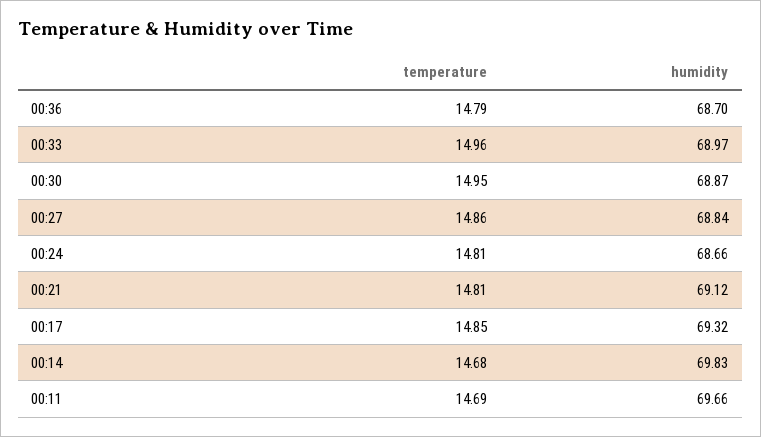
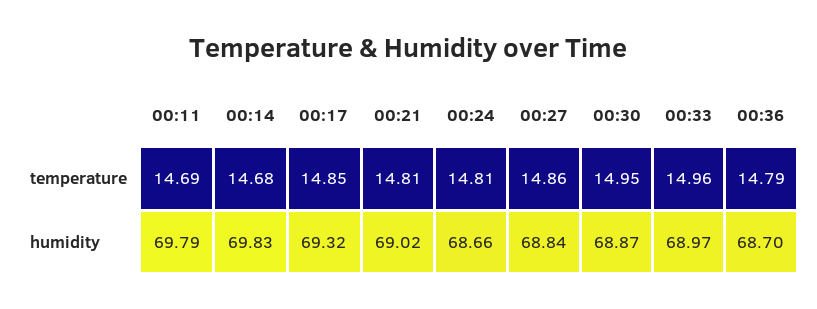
  {
    "temperature": {
      "00:36": 14.79,
      "00:33": 14.96,
      "00:30": 14.95,
      "00:27": 14.86,
      "00:24": 14.81,
      "00:21": 14.81,
      "00:17": 14.85,
      "00:14": 14.68,
      "00:11": 14.69
    },
    "humidity": {
      "00:36": 68.7,
      "00:33": 68.97,
      "00:30": 68.87,
      "00:27": 68.84,
      "00:24": 68.66,
-     "00:21": 69.12,
+     "00:21": 69.02,
      "00:17": 69.32,
      "00:14": 69.83,
-     "00:11": 69.66
+     "00:11": 69.79
    }
  }

